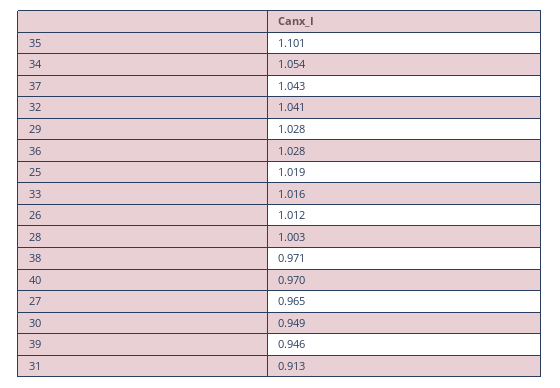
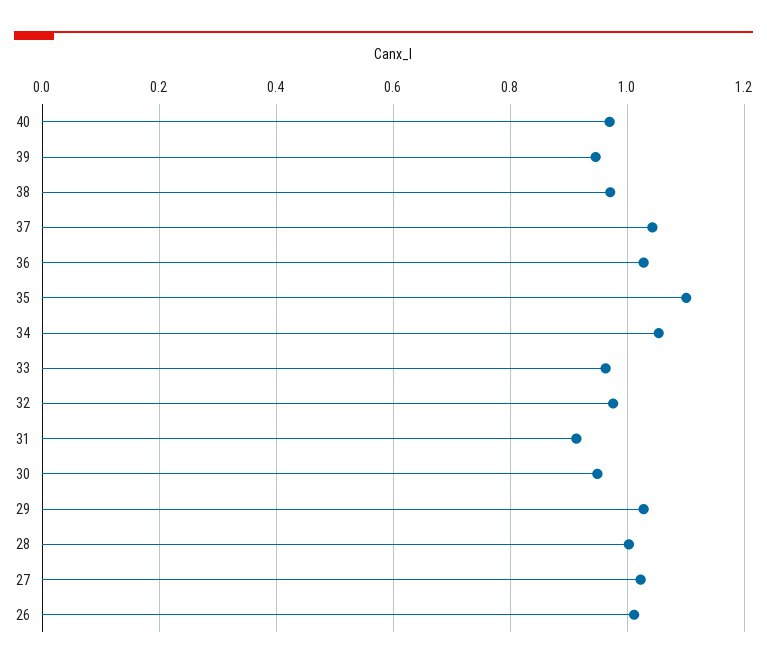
  {
    "35": 1.101,
    "34": 1.054,
    "37": 1.043,
-   "32": 1.041,
+   "32": 0.98,
    "29": 1.028,
    "36": 1.028,
-   "25": 1.019,
-   "33": 1.016,
+   "33": 0.96,
    "26": 1.012,
    "28": 1.003,
    "38": 0.971,
    "40": 0.97,
-   "27": 0.965,
+   "27": 1.02,
    "30": 0.949,
    "39": 0.946,
    "31": 0.913
  }

